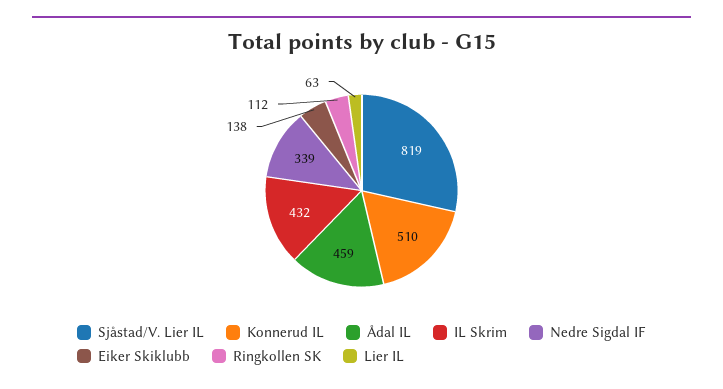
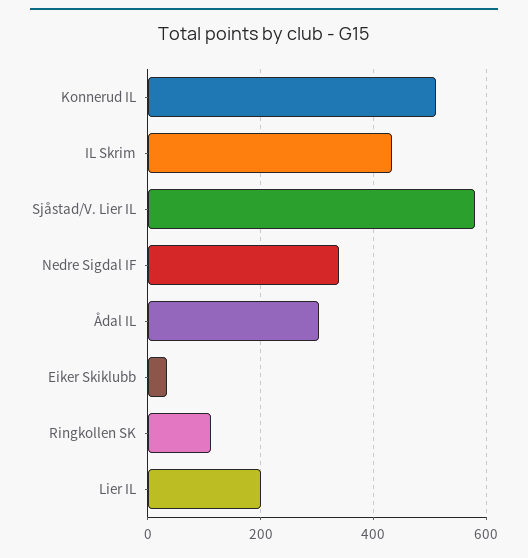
  {
-   "Sjåstad/V. Lier IL": 819,
+   "Sjåstad/V. Lier IL": 580,
    "Konnerud IL": 510,
-   "Ådal IL": 459,
+   "Ådal IL": 300,
    "IL Skrim": 432,
    "Nedre Sigdal IF": 339,
-   "Eiker Skiklubb": 138,
+   "Eiker Skiklubb": 40,
    "Ringkollen SK": 112,
-   "Lier IL": 63
+   "Lier IL": 200
  }

